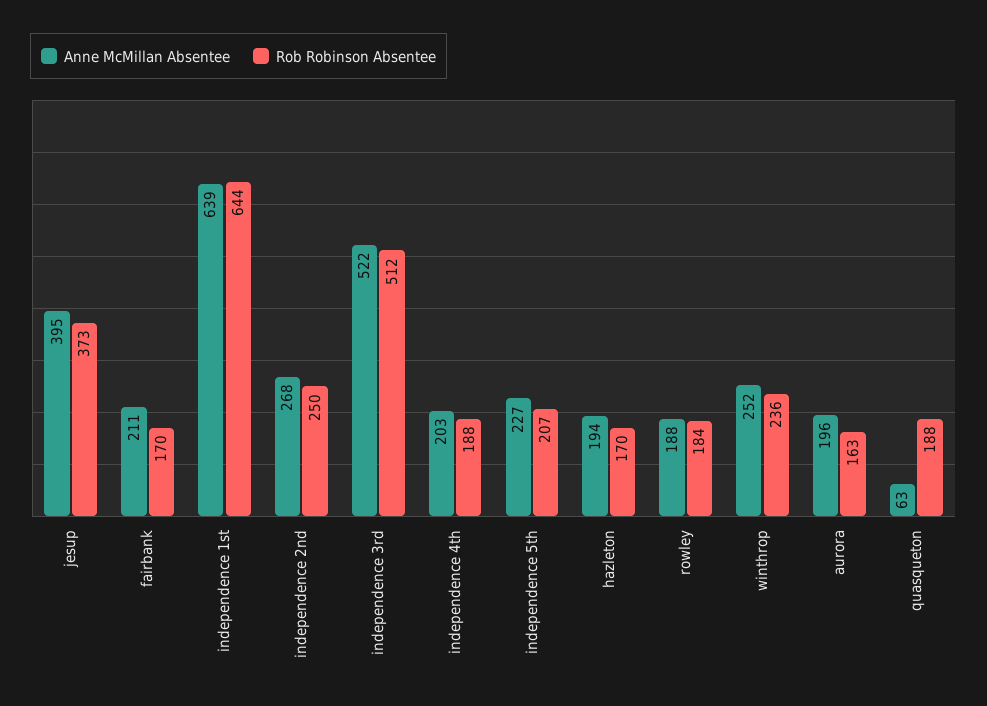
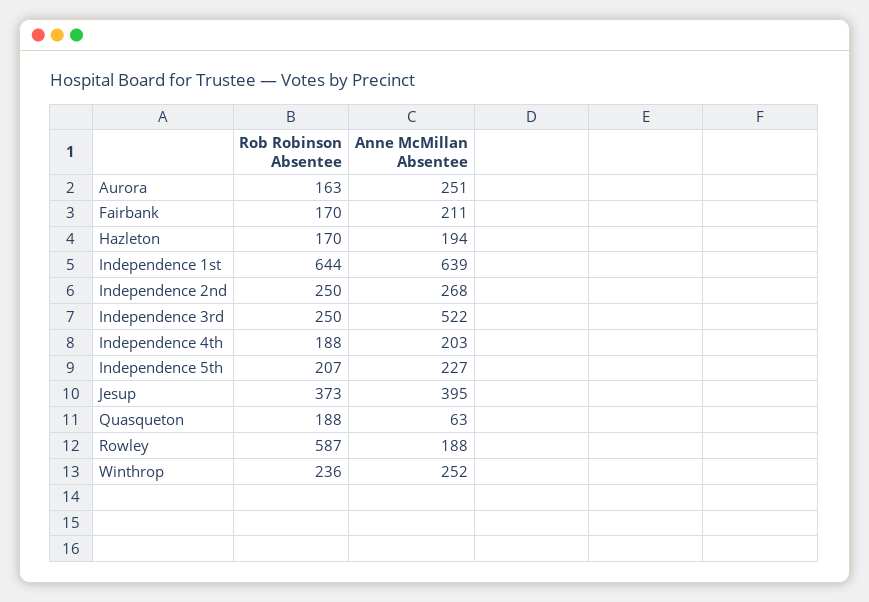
  {
    "Anne McMillan Absentee": {
      "jesup": 395,
      "fairbank": 211,
      "independence 1st": 639,
      "independence 2nd": 268,
      "independence 3rd": 522,
      "independence 4th": 203,
      "independence 5th": 227,
      "hazleton": 194,
      "rowley": 188,
      "winthrop": 252,
-     "aurora": 196,
+     "aurora": 251,
      "quasqueton": 63
    },
    "Rob Robinson Absentee": {
      "jesup": 373,
      "fairbank": 170,
      "independence 1st": 644,
      "independence 2nd": 250,
-     "independence 3rd": 512,
+     "independence 3rd": 250,
      "independence 4th": 188,
      "independence 5th": 207,
      "hazleton": 170,
-     "rowley": 184,
+     "rowley": 587,
      "winthrop": 236,
      "aurora": 163,
      "quasqueton": 188
    }
  }

